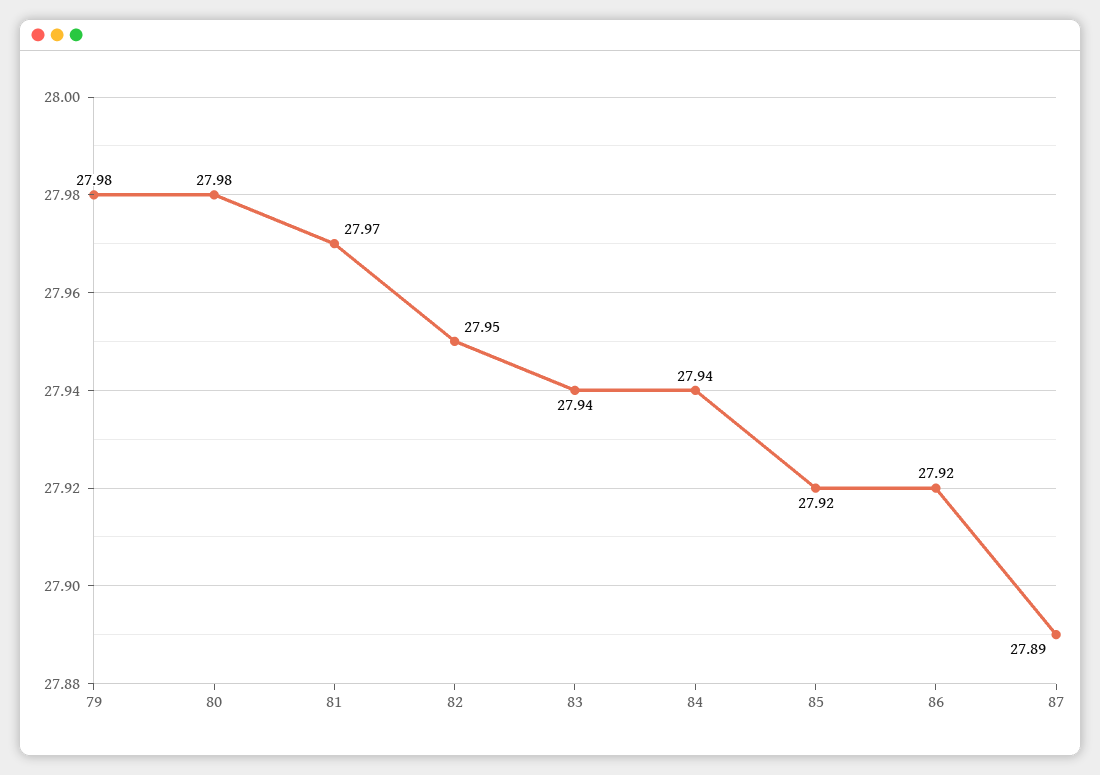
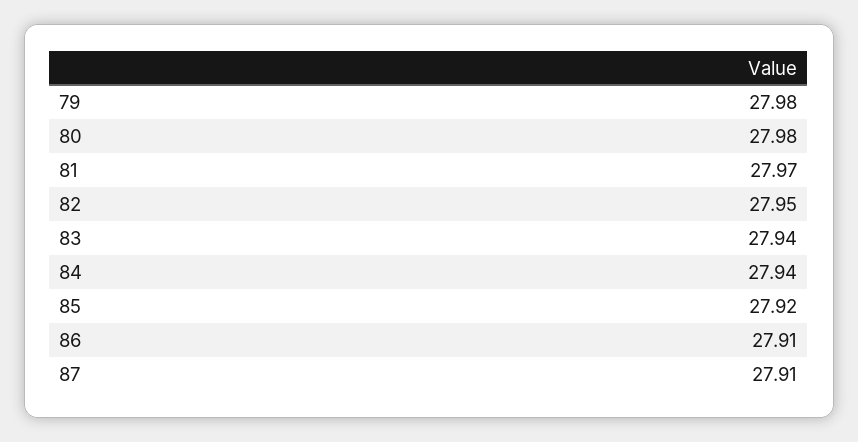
  {
    "79": 27.98,
    "80": 27.98,
    "81": 27.97,
    "82": 27.95,
    "83": 27.94,
    "84": 27.94,
    "85": 27.92,
-   "86": 27.92,
+   "86": 27.91,
-   "87": 27.89
+   "87": 27.91
  }

